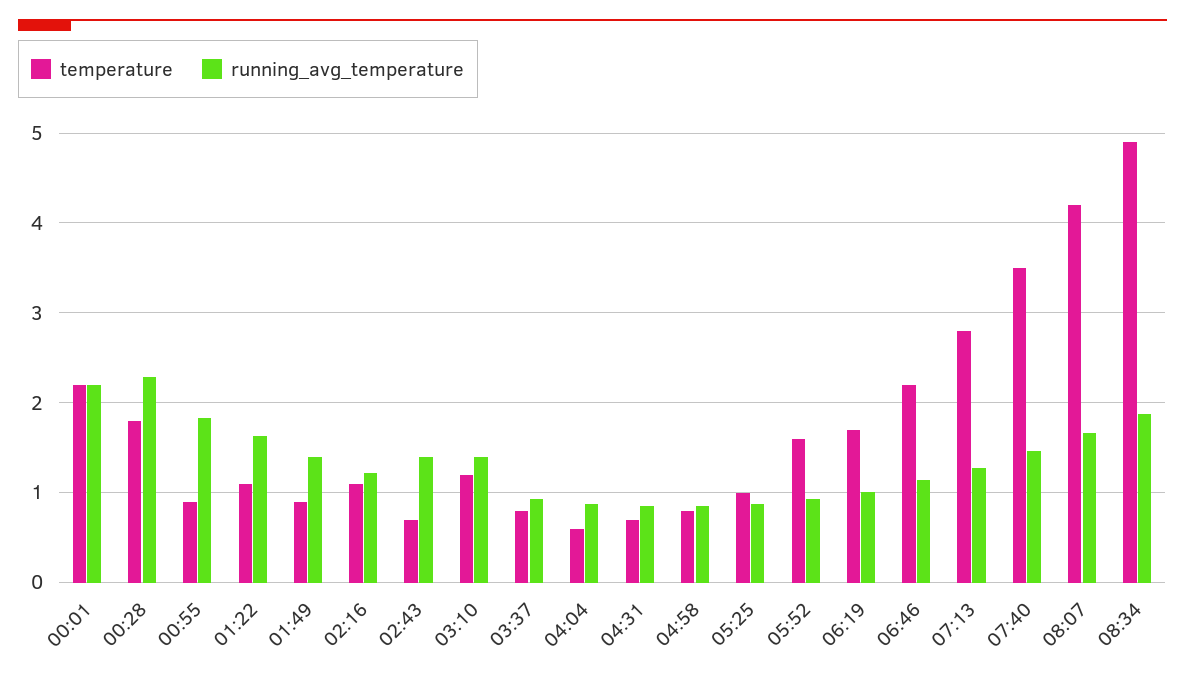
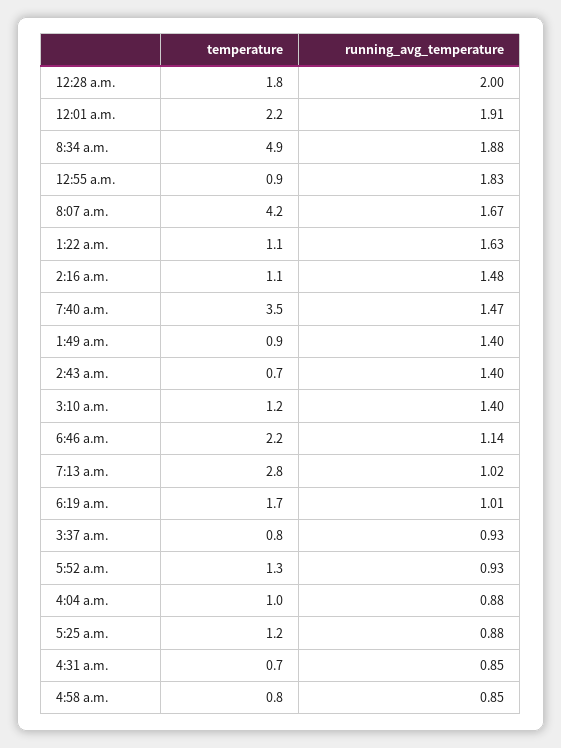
  {
    "temperature": {
      "00:01": 2.2,
      "00:28": 1.8,
      "00:55": 0.9,
      "01:22": 1.1,
      "01:49": 0.9,
      "02:16": 1.1,
      "02:43": 0.7,
      "03:10": 1.2,
      "03:37": 0.8,
-     "04:04": 0.6,
+     "04:04": 1,
      "04:31": 0.7,
      "04:58": 0.8,
-     "05:25": 1,
+     "05:25": 1.2,
-     "05:52": 1.6,
+     "05:52": 1.3,
      "06:19": 1.7,
      "06:46": 2.2,
      "07:13": 2.8,
      "07:40": 3.5,
      "08:07": 4.2,
      "08:34": 4.9
    },
    "running_avg_temperature": {
-     "00:01": 2.2,
+     "00:01": 1.91,
-     "00:28": 2.3,
+     "00:28": 2,
      "00:55": 1.83,
      "01:22": 1.63,
      "01:49": 1.4,
-     "02:16": 1.2,
+     "02:16": 1.48,
      "02:43": 1.4,
      "03:10": 1.4,
      "03:37": 0.93,
      "04:04": 0.88,
      "04:31": 0.85,
      "04:58": 0.85,
      "05:25": 0.88,
      "05:52": 0.93,
      "06:19": 1.01,
      "06:46": 1.14,
-     "07:13": 1.3,
+     "07:13": 1.02,
      "07:40": 1.47,
      "08:07": 1.67,
      "08:34": 1.88
    }
  }

